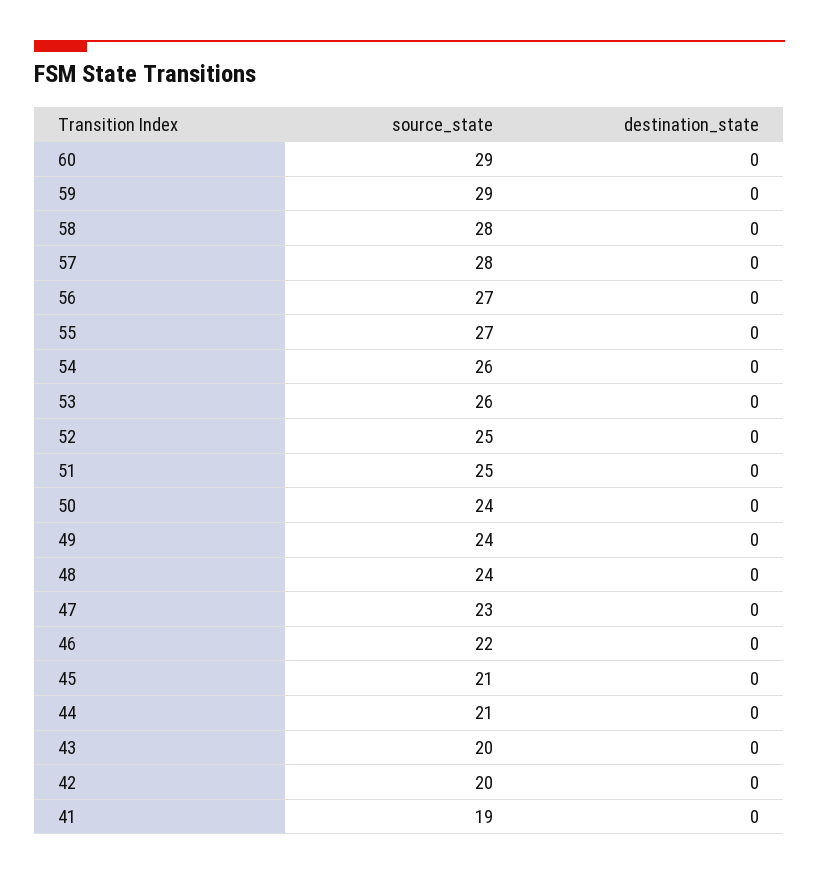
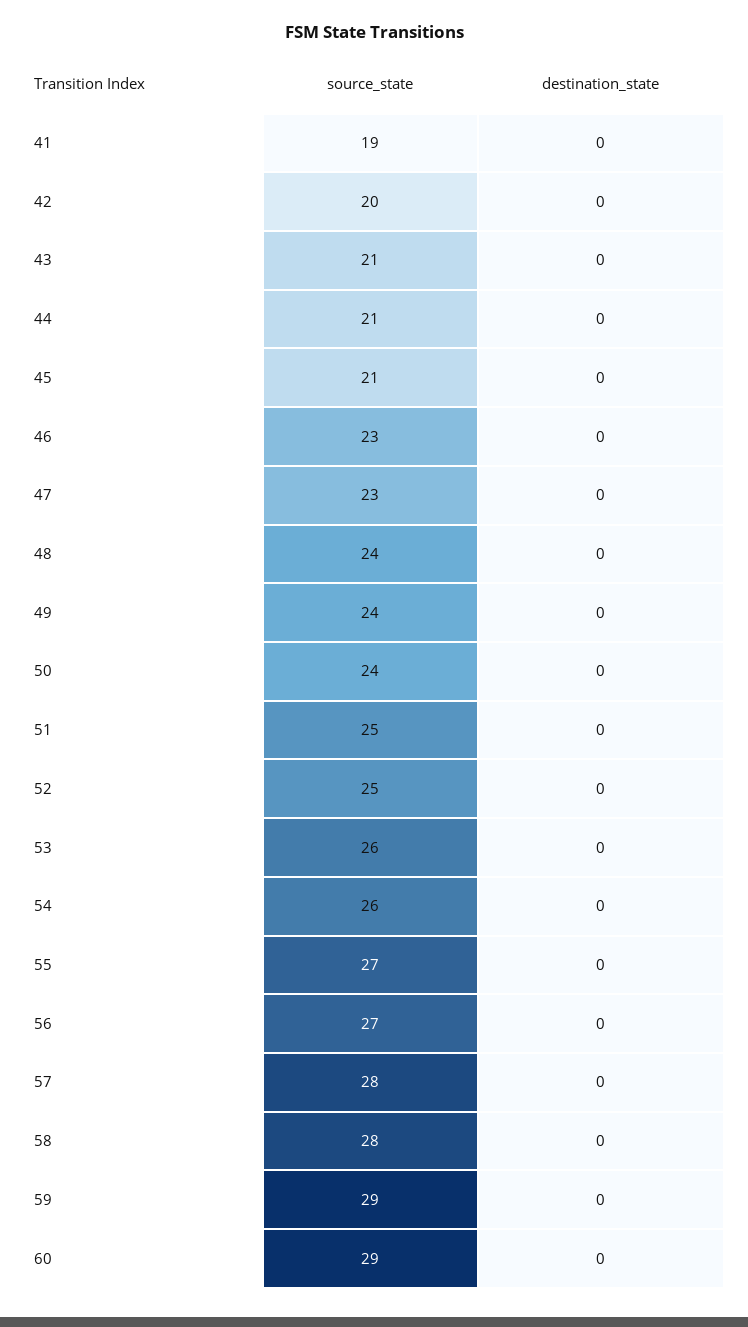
  {
    "source_state": {
      "60": 29,
      "59": 29,
      "58": 28,
      "57": 28,
      "56": 27,
      "55": 27,
      "54": 26,
      "53": 26,
      "52": 25,
      "51": 25,
      "50": 24,
      "49": 24,
      "48": 24,
      "47": 23,
-     "46": 22,
+     "46": 23,
      "45": 21,
      "44": 21,
-     "43": 20,
+     "43": 21,
      "42": 20,
      "41": 19
    },
    "destination_state": {
      "60": 0,
      "59": 0,
      "58": 0,
      "57": 0,
      "56": 0,
      "55": 0,
      "54": 0,
      "53": 0,
      "52": 0,
      "51": 0,
      "50": 0,
      "49": 0,
      "48": 0,
      "47": 0,
      "46": 0,
      "45": 0,
      "44": 0,
      "43": 0,
      "42": 0,
      "41": 0
    }
  }

